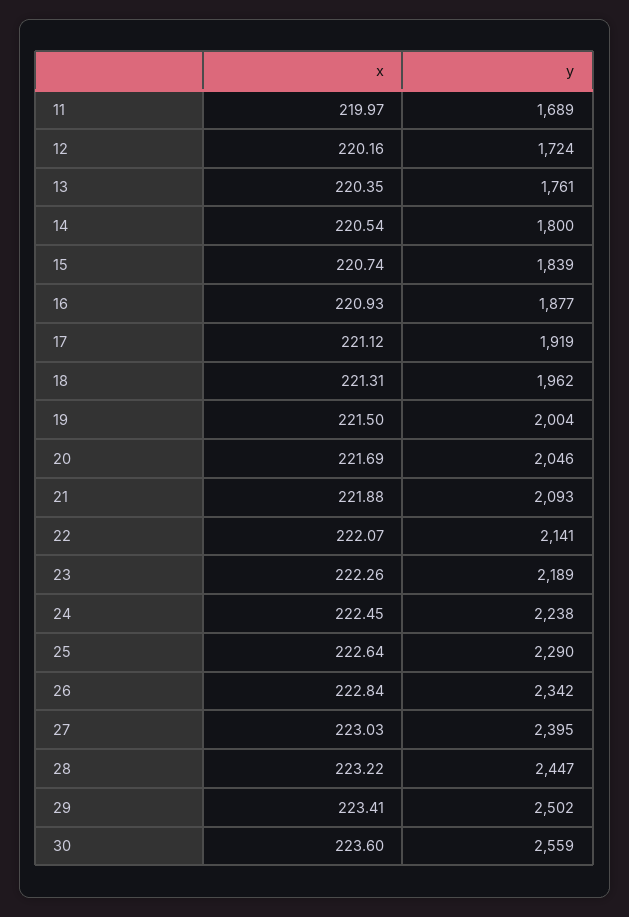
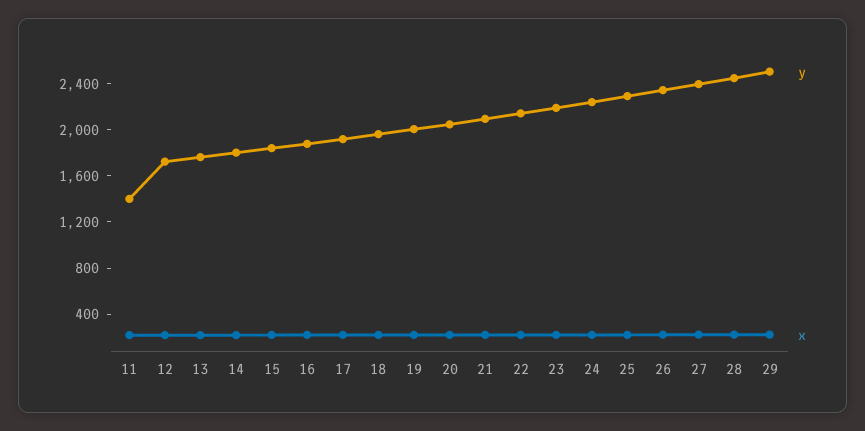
  {
    "x": {
      "11": 219.97,
      "12": 220.16,
      "13": 220.35,
      "14": 220.54,
      "15": 220.74,
      "16": 220.93,
      "17": 221.12,
      "18": 221.31,
      "19": 221.5,
      "20": 221.69,
      "21": 221.88,
      "22": 222.07,
      "23": 222.26,
      "24": 222.45,
      "25": 222.64,
      "26": 222.84,
      "27": 223.03,
      "28": 223.22,
-     "29": 223.41,
+     "29": 223.41
-     "30": 223.6
    },
    "y": {
-     "11": 1689,
+     "11": 1400,
      "12": 1724,
      "13": 1761,
      "14": 1800,
      "15": 1839,
      "16": 1877,
      "17": 1919,
      "18": 1962,
      "19": 2004,
      "20": 2046,
      "21": 2093,
      "22": 2141,
      "23": 2189,
      "24": 2238,
      "25": 2290,
      "26": 2342,
      "27": 2395,
      "28": 2447,
-     "29": 2502,
+     "29": 2502
-     "30": 2559
    }
  }

